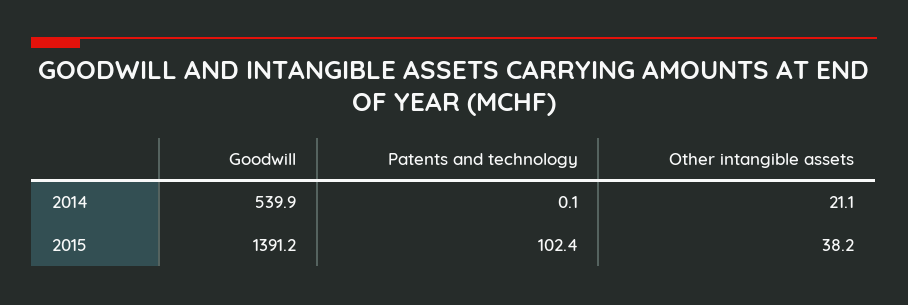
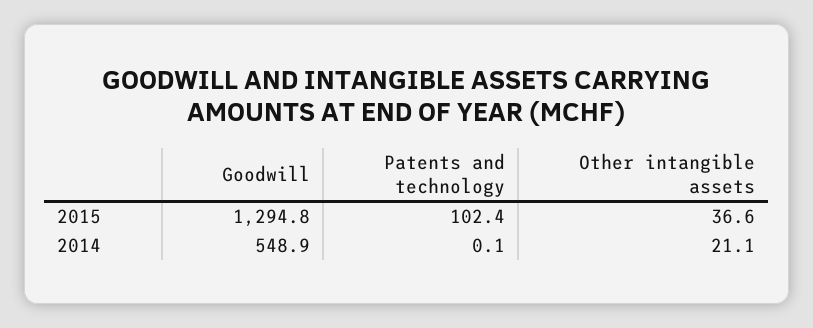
  {
    "Goodwill": {
-     "2014": 539.9,
+     "2014": 548.9,
-     "2015": 1391.2
+     "2015": 1294.8
    },
    "Patents and technology": {
      "2014": 0.1,
      "2015": 102.4
    },
    "Other intangible assets": {
      "2014": 21.1,
-     "2015": 38.2
+     "2015": 36.6
    }
  }

